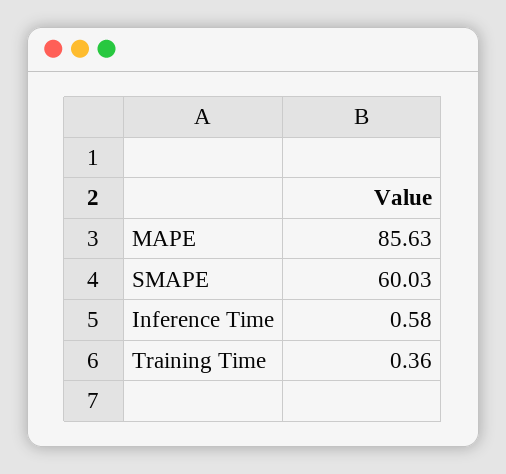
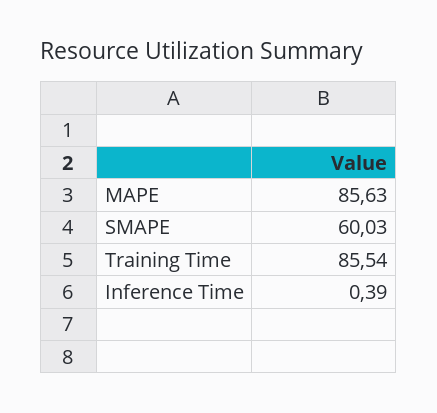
  {
    "MAPE": 85.63,
    "SMAPE": 60.03,
-   "Inference Time": 0.58,
+   "Inference Time": 0.39,
-   "Training Time": 0.36
+   "Training Time": 85.54
  }

